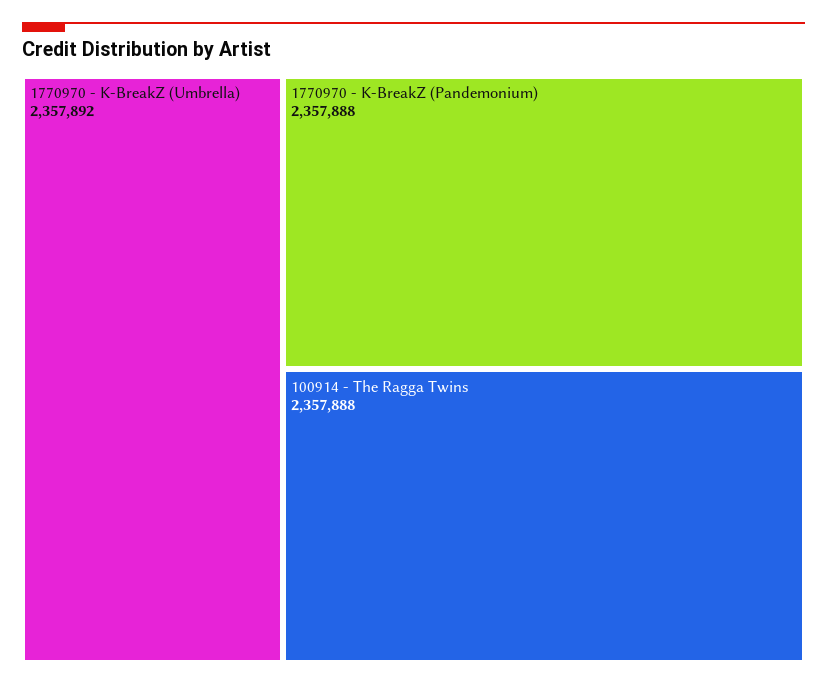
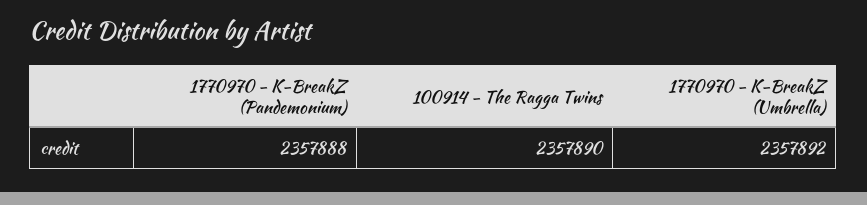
  {
    "1770970 - K-BreakZ (Umbrella)": 2357892,
    "1770970 - K-BreakZ (Pandemonium)": 2357888,
-   "100914 - The Ragga Twins": 2357888
+   "100914 - The Ragga Twins": 2357890
  }

